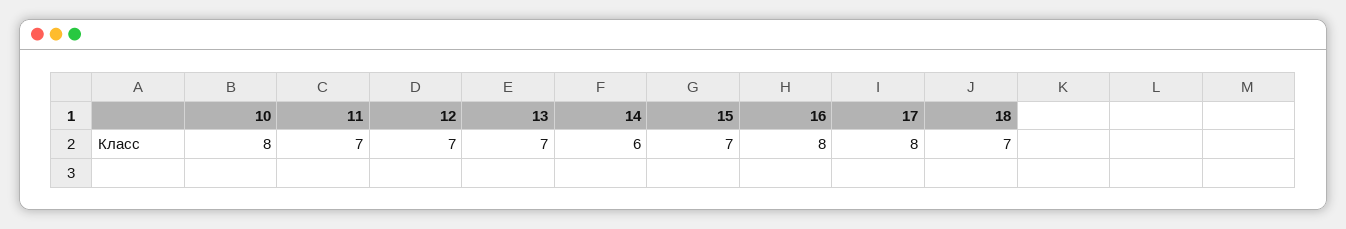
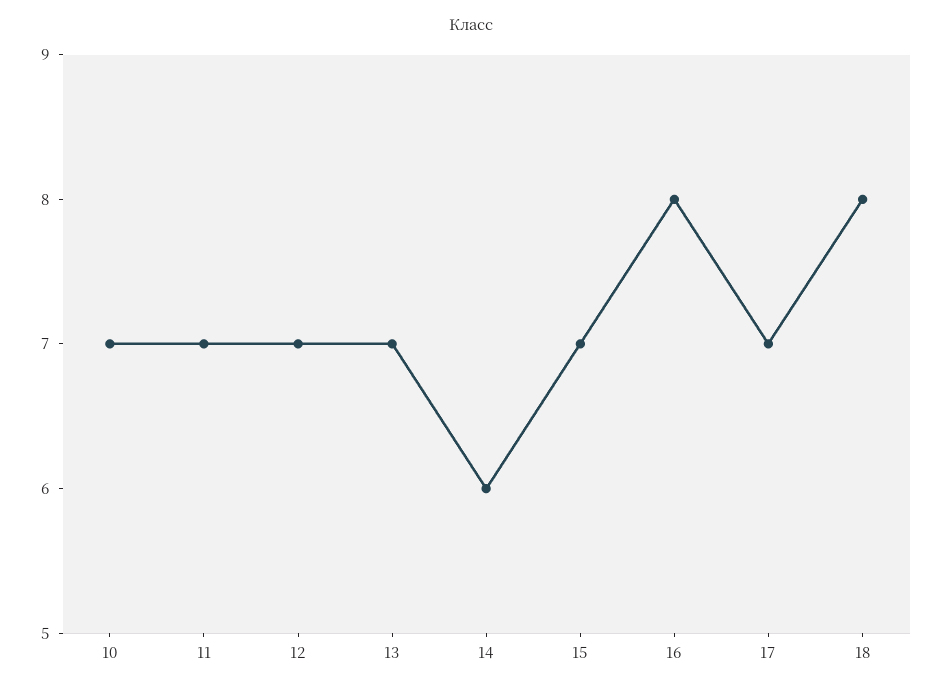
  {
-   "10": 8,
+   "10": 7,
    "11": 7,
    "12": 7,
    "13": 7,
    "14": 6,
    "15": 7,
    "16": 8,
-   "17": 8,
+   "17": 7,
-   "18": 7
+   "18": 8
  }

